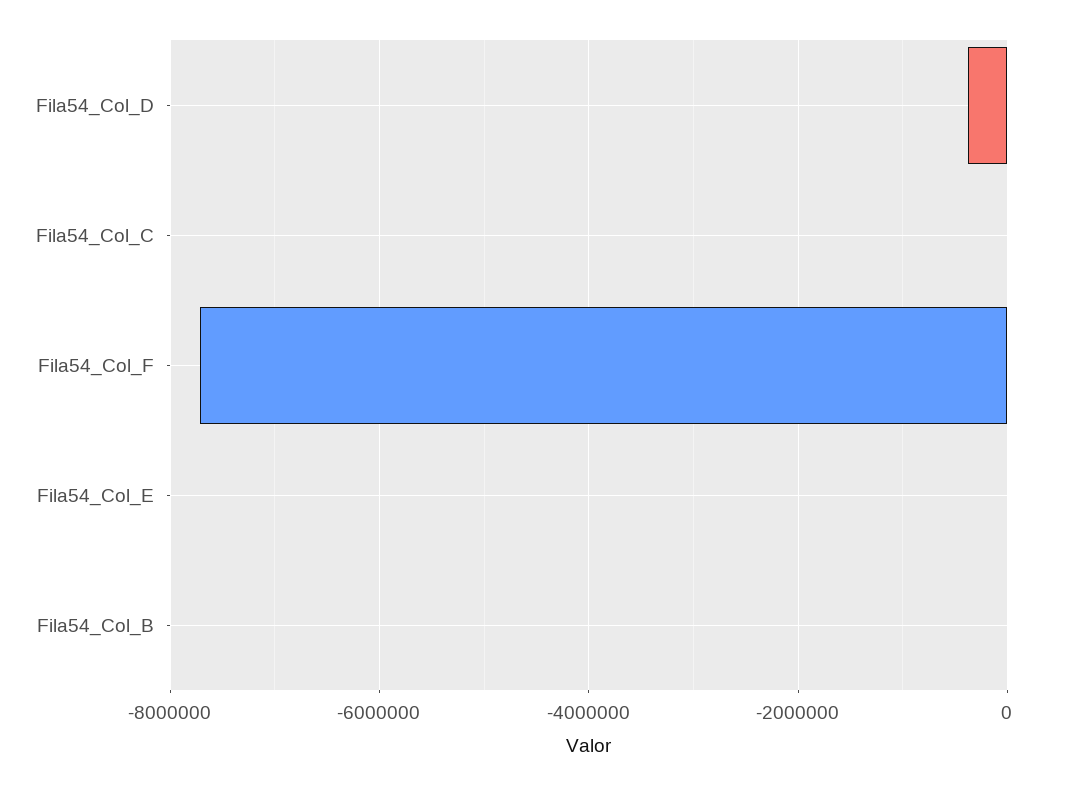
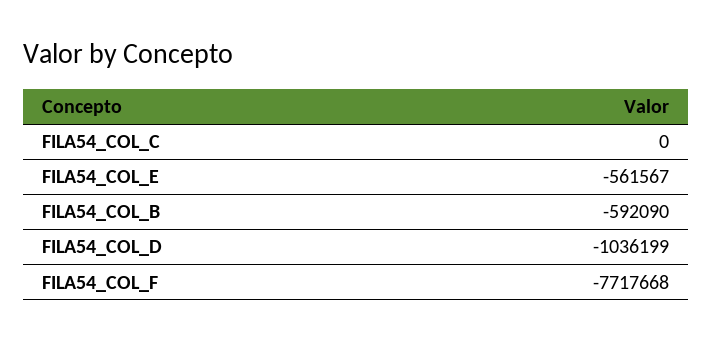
  {
-   "Fila54_Col_D": -400000,
+   "Fila54_Col_D": -1036199,
    "Fila54_Col_C": 0,
    "Fila54_Col_F": -7717668,
-   "Fila54_Col_E": 0,
+   "Fila54_Col_E": -561567,
-   "Fila54_Col_B": 0
+   "Fila54_Col_B": -592090
  }

